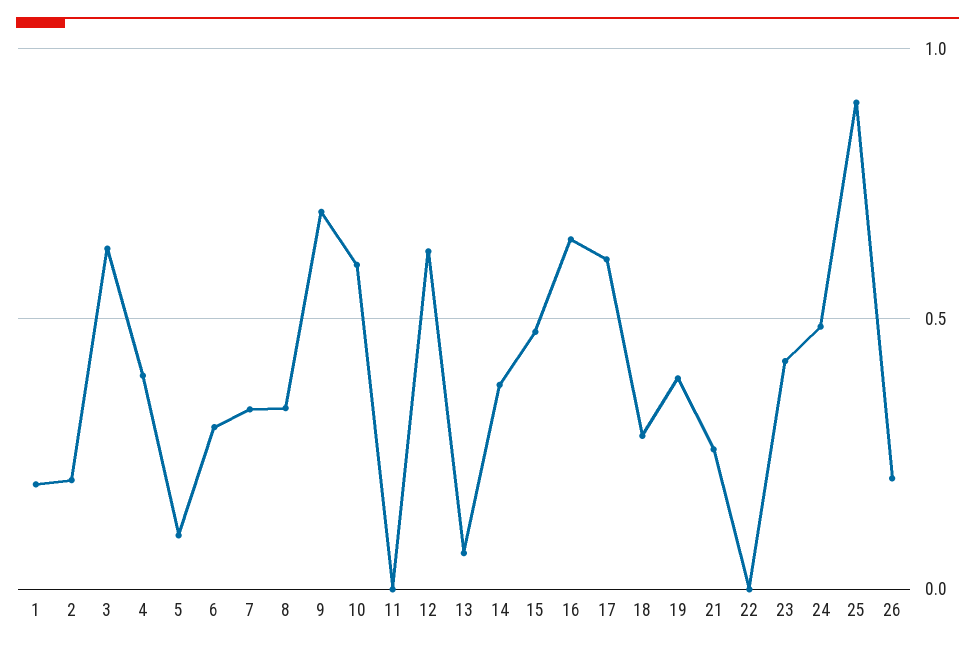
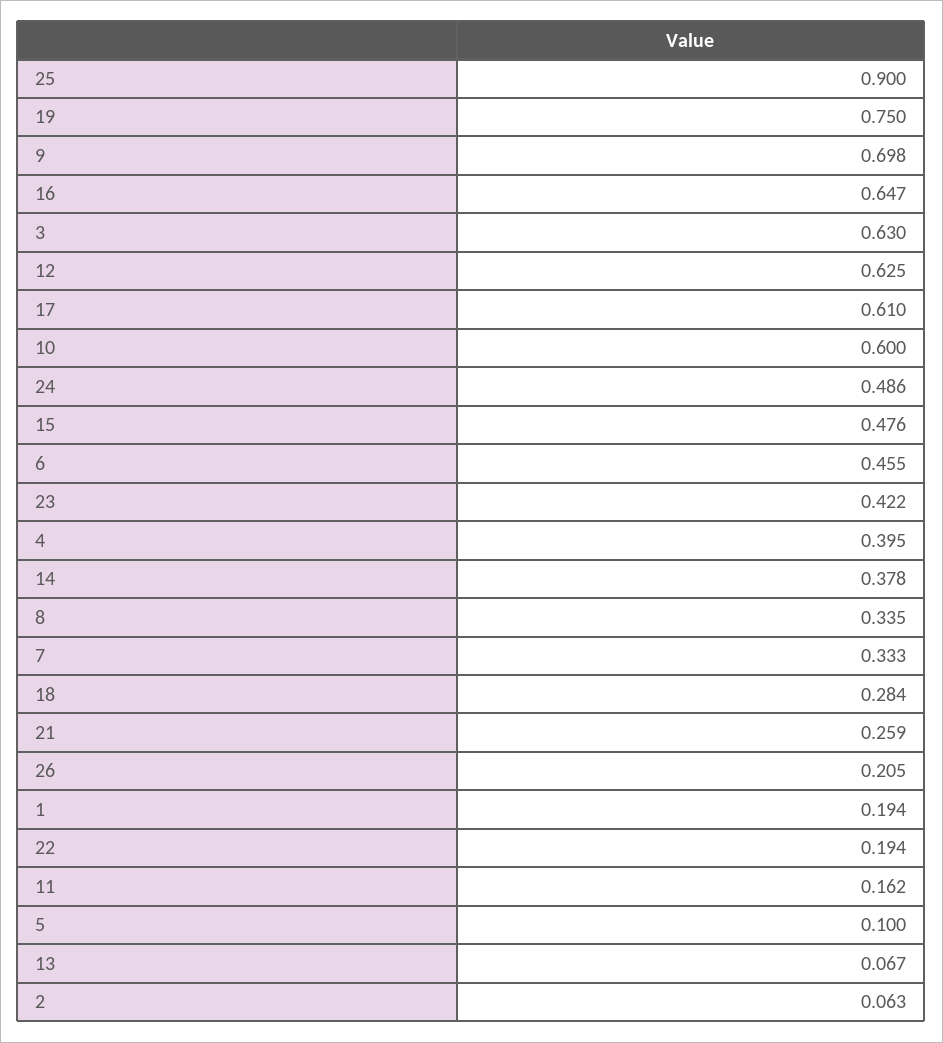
  {
    "1": 0.194,
-   "2": 0.2,
+   "2": 0.063,
    "3": 0.63,
    "4": 0.395,
    "5": 0.1,
-   "6": 0.3,
+   "6": 0.455,
    "7": 0.333,
    "8": 0.335,
    "9": 0.698,
    "10": 0.6,
-   "11": 0,
+   "11": 0.162,
    "12": 0.625,
    "13": 0.067,
    "14": 0.378,
    "15": 0.476,
    "16": 0.647,
    "17": 0.61,
    "18": 0.284,
-   "19": 0.4,
+   "19": 0.75,
    "21": 0.259,
-   "22": 0,
+   "22": 0.194,
    "23": 0.422,
    "24": 0.486,
    "25": 0.9,
    "26": 0.205
  }

